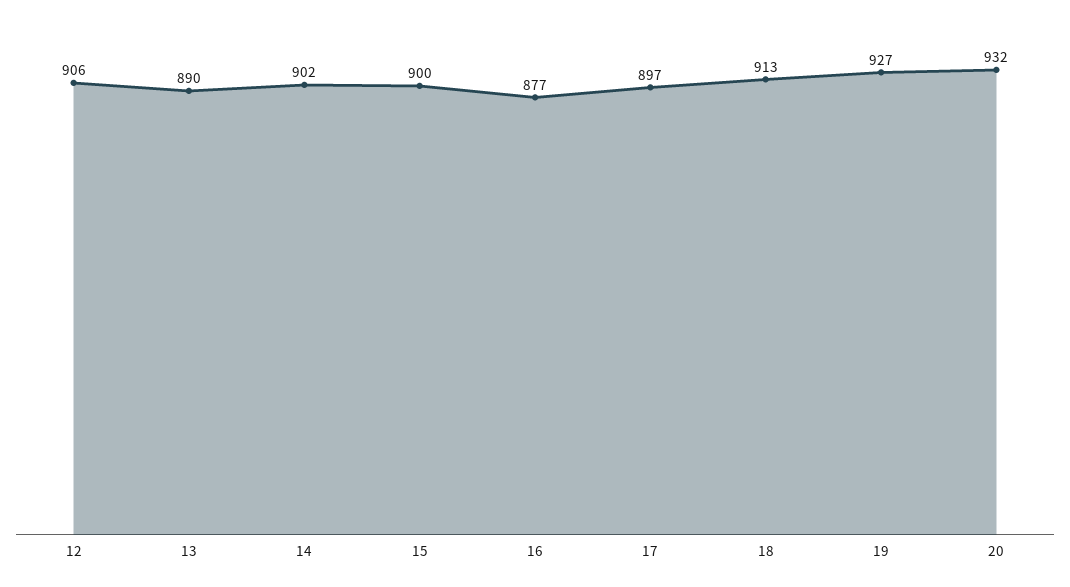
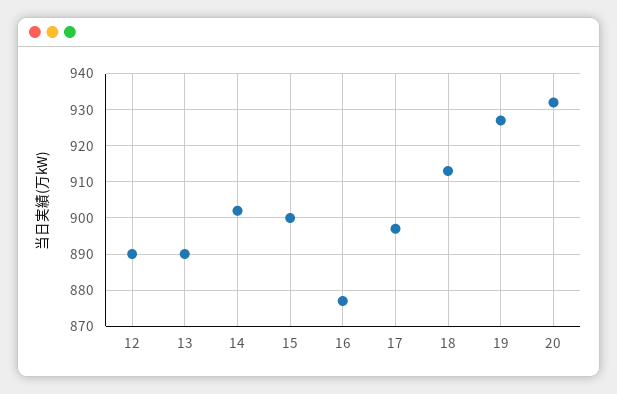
  {
-   "12": 906,
+   "12": 890,
    "13": 890,
    "14": 902,
    "15": 900,
    "16": 877,
    "17": 897,
    "18": 913,
    "19": 927,
    "20": 932
  }

